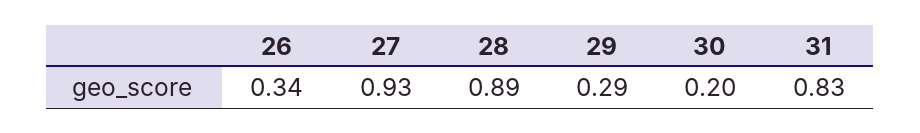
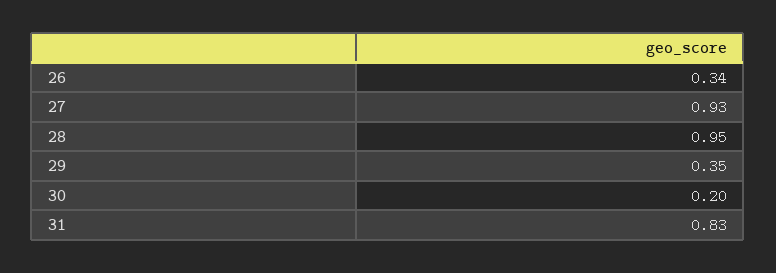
  {
    "26": 0.34,
    "27": 0.93,
-   "28": 0.89,
+   "28": 0.95,
-   "29": 0.29,
+   "29": 0.35,
    "30": 0.2,
    "31": 0.83
  }

